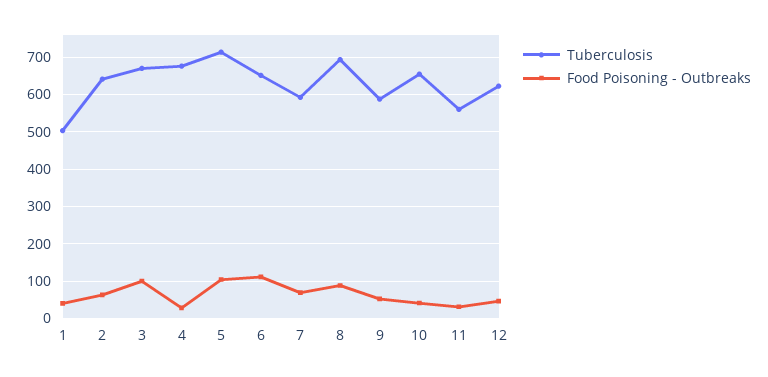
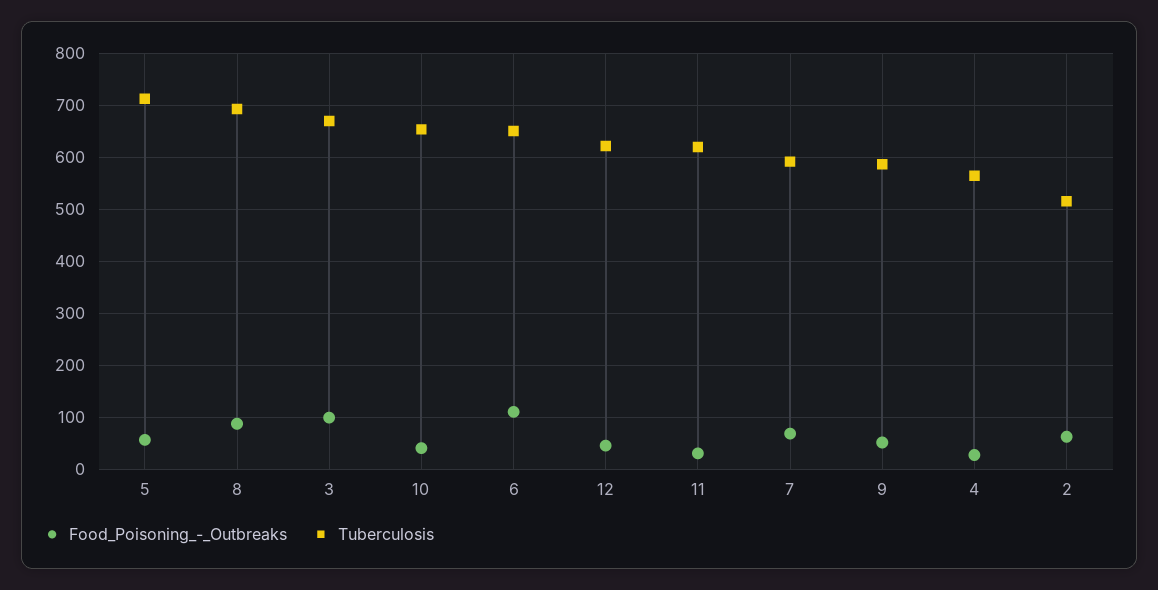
  {
    "Tuberculosis": {
-     "1": 500,
-     "2": 640,
+     "2": 520,
      "3": 680,
-     "4": 680,
+     "4": 560,
      "5": 720,
      "6": 660,
      "7": 600,
      "8": 700,
      "9": 580,
      "10": 660,
-     "11": 560,
+     "11": 620,
      "12": 620
    },
    "Food Poisoning - Outbreaks": {
-     "1": 40,
      "2": 60,
      "3": 100,
      "4": 20,
-     "5": 100,
+     "5": 60,
      "6": 120,
      "7": 60,
      "8": 80,
      "9": 60,
      "10": 40,
      "11": 40,
      "12": 40
    }
  }

